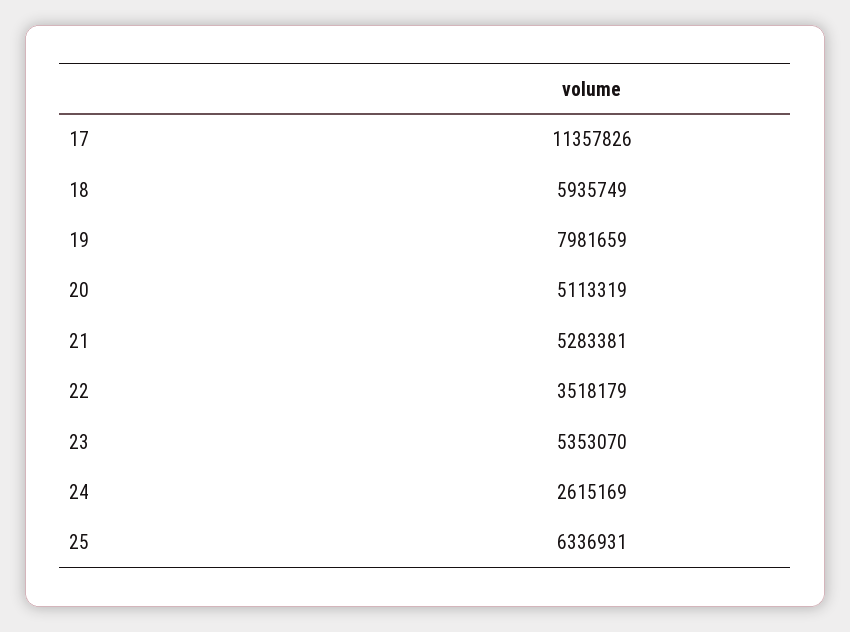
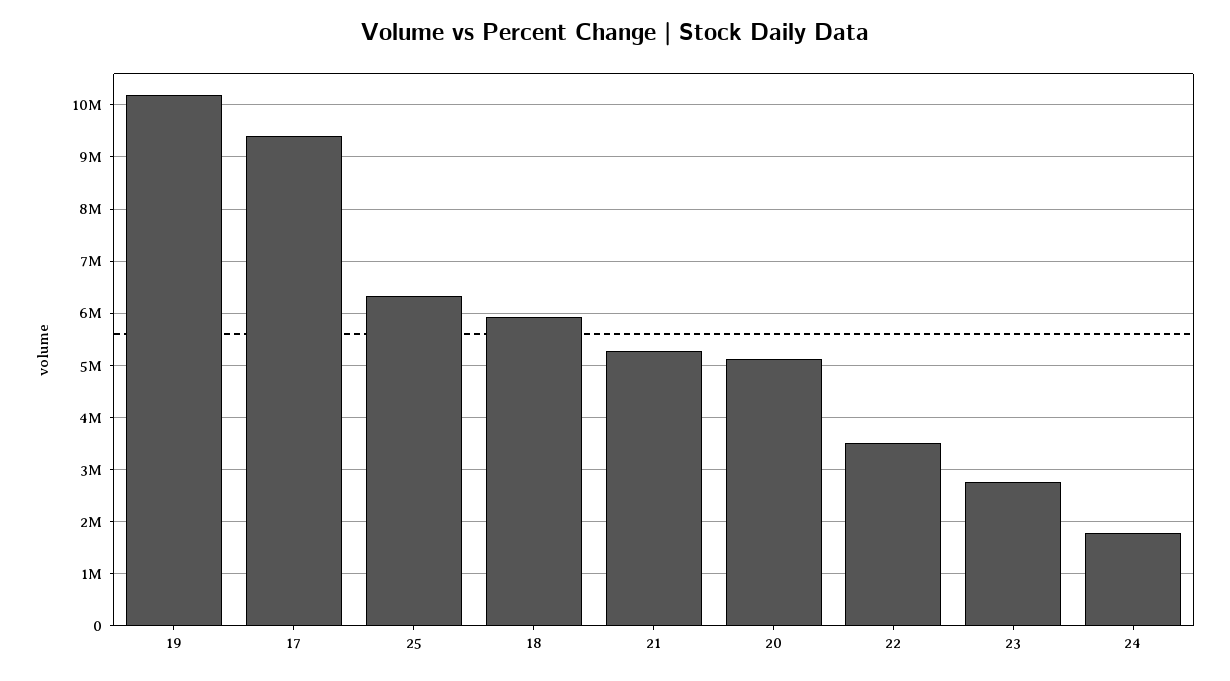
  {
-   "17": 11357826,
+   "17": 9400000,
    "18": 5935749,
-   "19": 7981659,
+   "19": 10200000,
    "20": 5113319,
    "21": 5283381,
    "22": 3518179,
-   "23": 5353070,
+   "23": 2800000,
-   "24": 2615169,
+   "24": 1800000,
    "25": 6336931
  }

